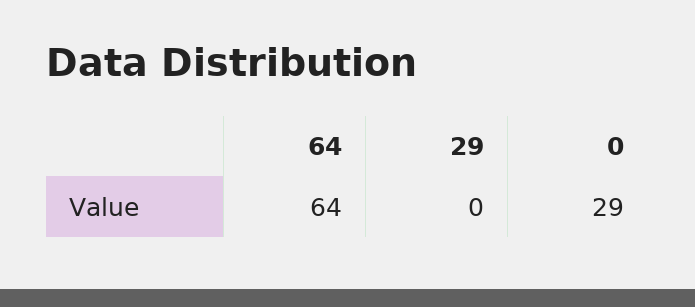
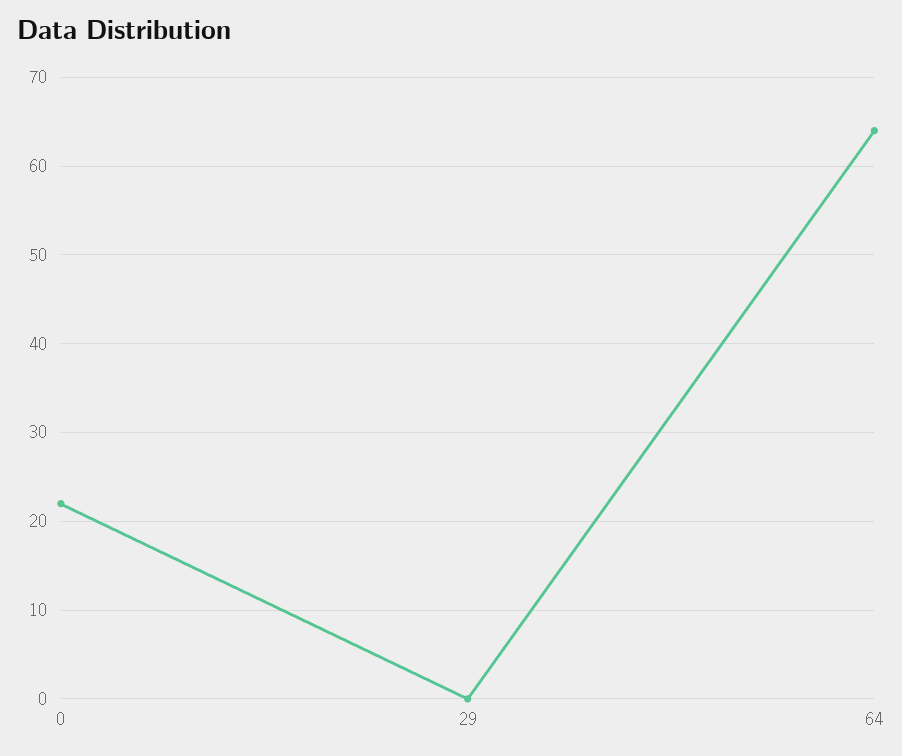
  {
    "64": 64,
    "29": 0,
-   "0": 29
+   "0": 22
  }

